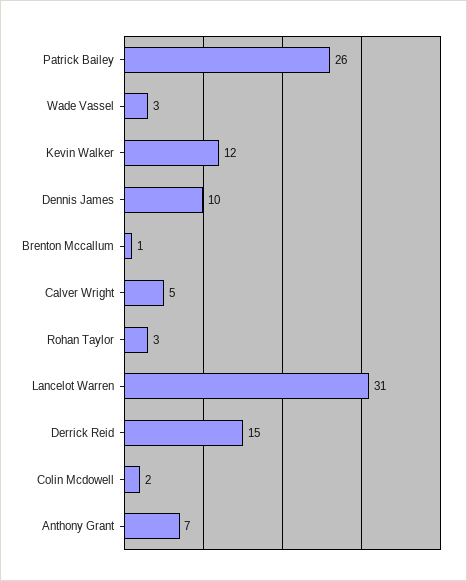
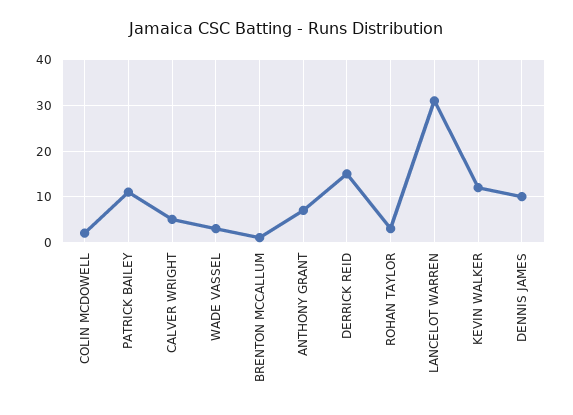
  {
-   "Patrick Bailey": 26,
+   "Patrick Bailey": 10,
    "Wade Vassel": 3,
    "Kevin Walker": 12,
    "Dennis James": 10,
    "Brenton Mccallum": 1,
    "Calver Wright": 5,
    "Rohan Taylor": 3,
    "Lancelot Warren": 31,
    "Derrick Reid": 15,
    "Colin Mcdowell": 2,
    "Anthony Grant": 7
  }

